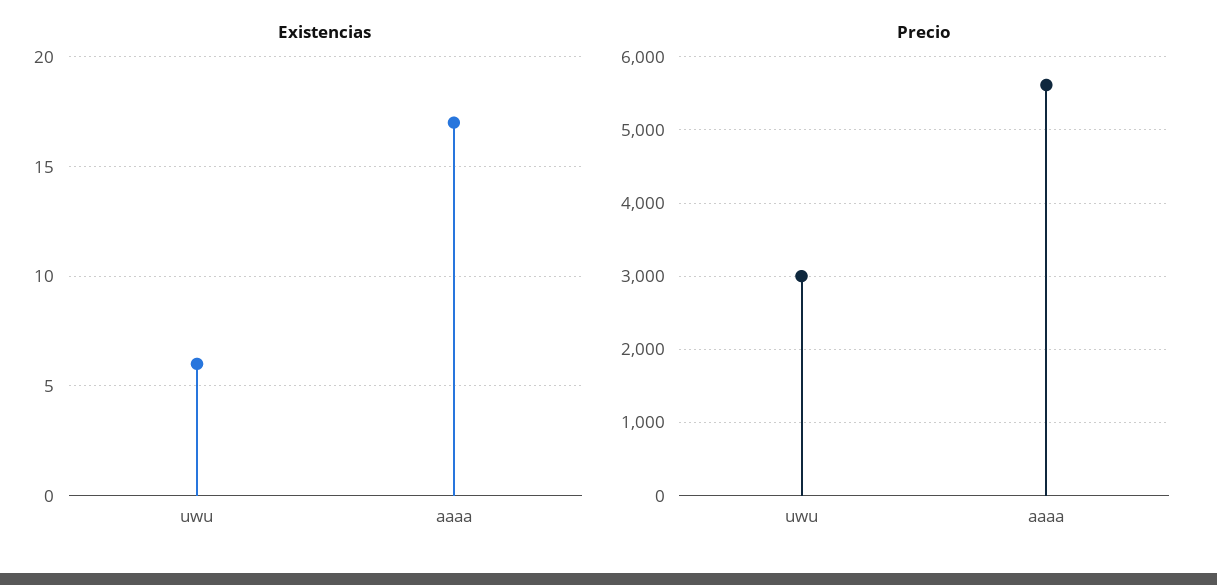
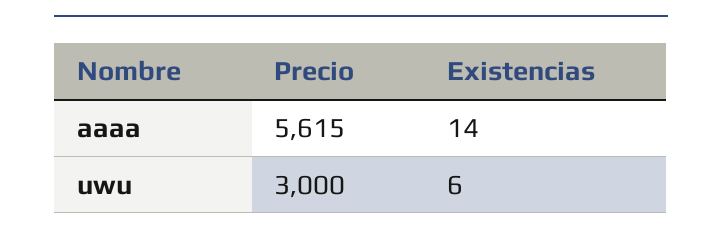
  {
    "Existencias": {
      "uwu": 6,
-     "aaaa": 17
+     "aaaa": 14
    },
    "Precio": {
      "uwu": 3000,
      "aaaa": 5615
    }
  }

